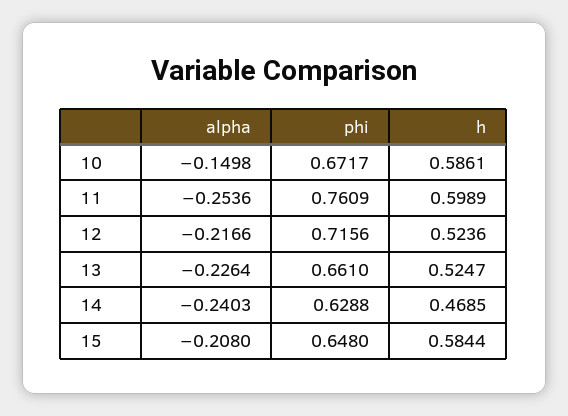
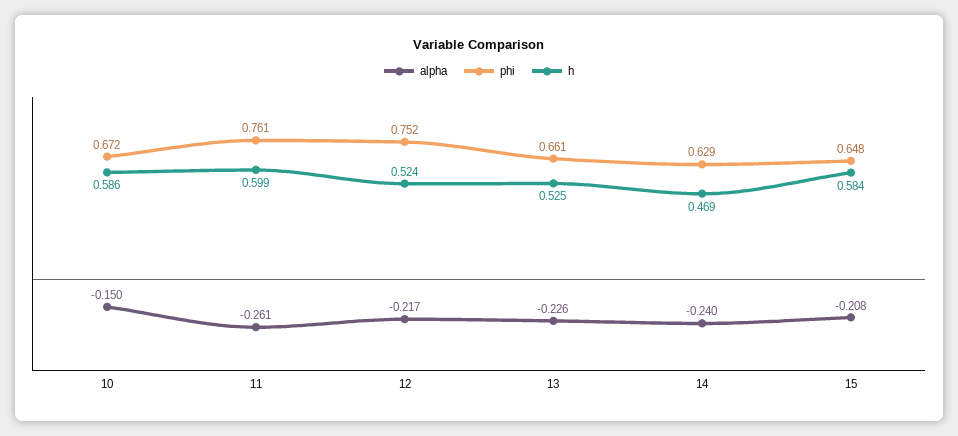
  {
    "alpha": {
      "10": -0.1498,
-     "11": -0.2536,
+     "11": -0.261,
      "12": -0.2166,
      "13": -0.2264,
      "14": -0.2403,
      "15": -0.208
    },
    "phi": {
      "10": 0.6717,
      "11": 0.7609,
-     "12": 0.7156,
+     "12": 0.752,
      "13": 0.661,
      "14": 0.6288,
      "15": 0.648
    },
    "h": {
      "10": 0.5861,
      "11": 0.5989,
      "12": 0.5236,
      "13": 0.5247,
      "14": 0.4685,
      "15": 0.5844
    }
  }

